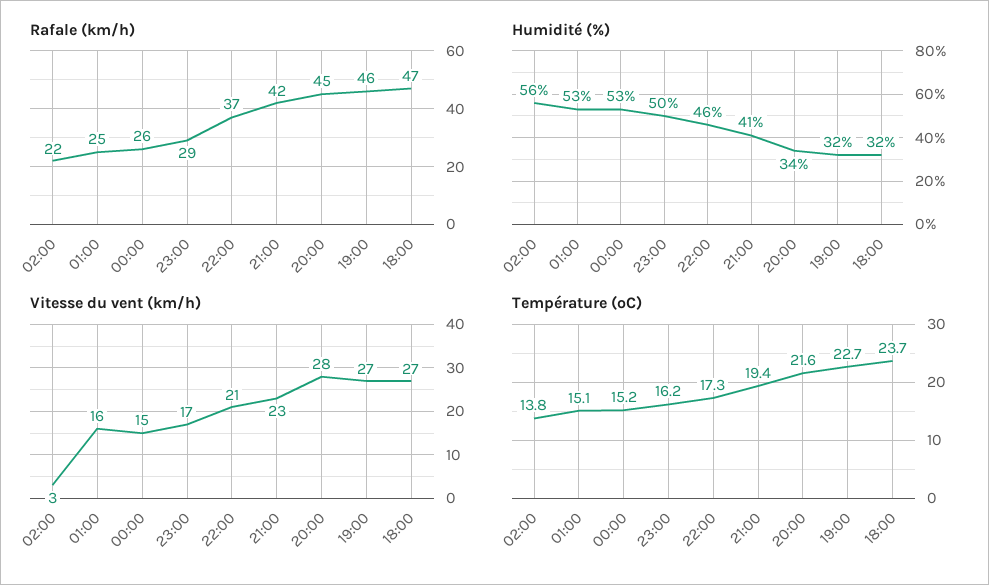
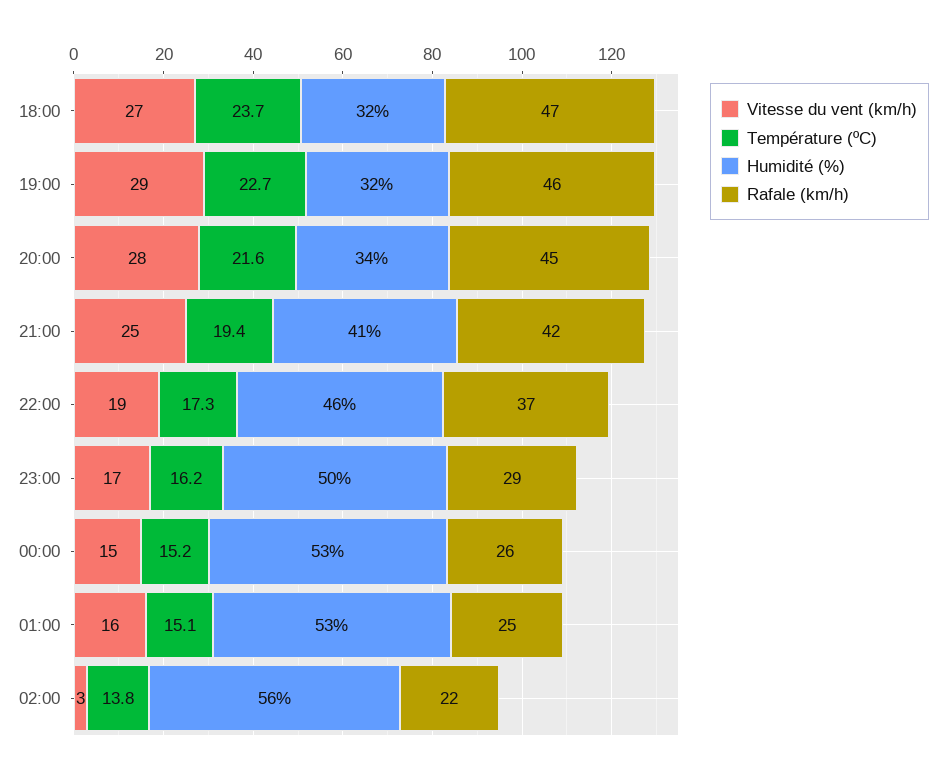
  {
    "Rafale (km/h)": {
      "02:00": 22,
      "01:00": 25,
      "00:00": 26,
      "23:00": 29,
      "22:00": 37,
      "21:00": 42,
      "20:00": 45,
      "19:00": 46,
      "18:00": 47
    },
    "Humidité (%)": {
      "02:00": 56,
      "01:00": 53,
      "00:00": 53,
      "23:00": 50,
      "22:00": 46,
      "21:00": 41,
      "20:00": 34,
      "19:00": 32,
      "18:00": 32
    },
    "Vitesse du vent (km/h)": {
      "02:00": 3,
      "01:00": 16,
      "00:00": 15,
      "23:00": 17,
-     "22:00": 21,
+     "22:00": 19,
-     "21:00": 23,
+     "21:00": 25,
      "20:00": 28,
-     "19:00": 27,
+     "19:00": 29,
      "18:00": 27
    },
    "Température (ºC)": {
      "02:00": 13.8,
      "01:00": 15.1,
      "00:00": 15.2,
      "23:00": 16.2,
      "22:00": 17.3,
      "21:00": 19.4,
      "20:00": 21.6,
      "19:00": 22.7,
      "18:00": 23.7
    }
  }

